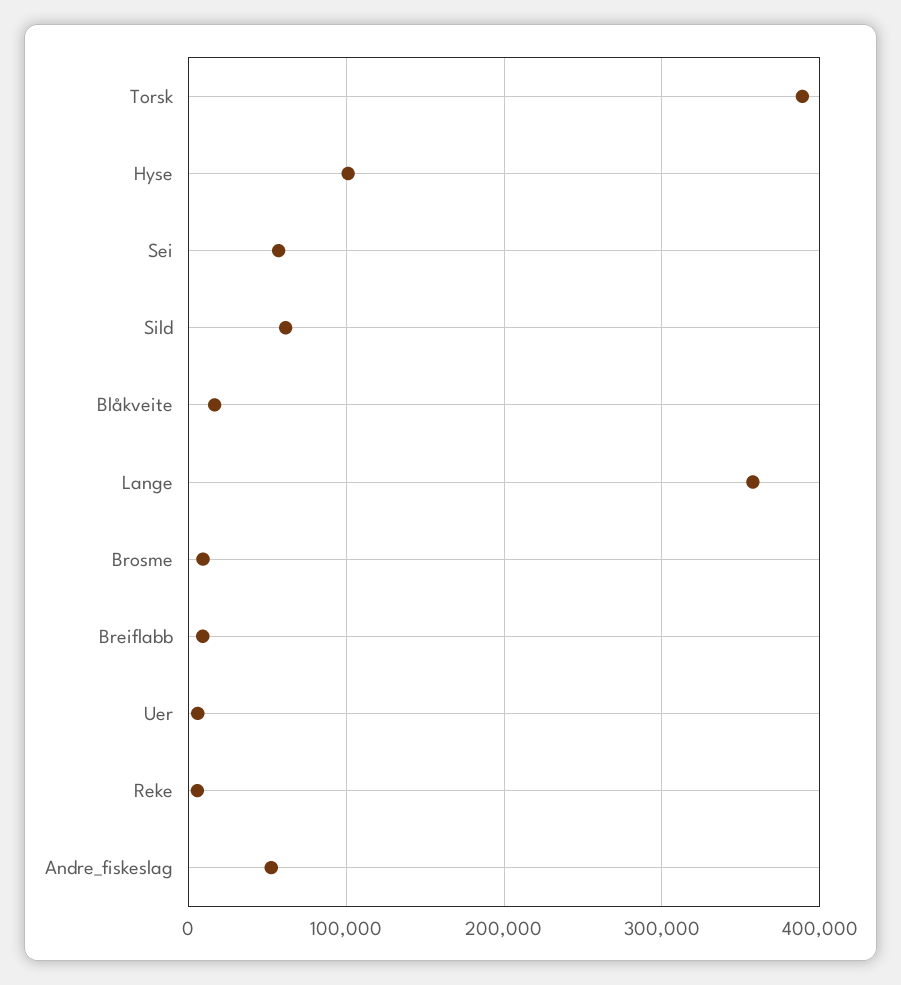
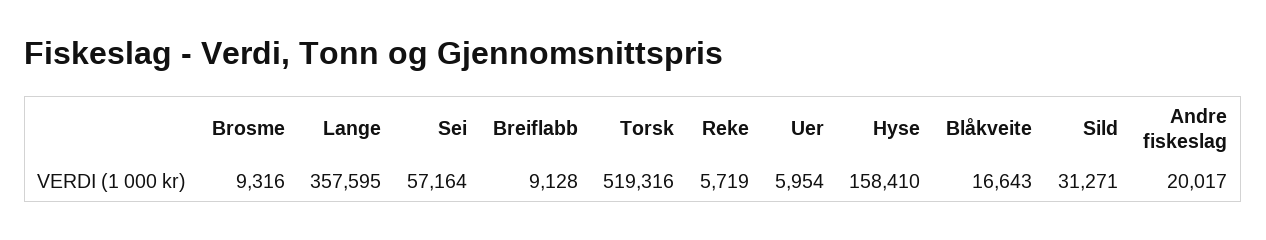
  {
-   "Torsk": 390000,
+   "Torsk": 519316,
-   "Hyse": 100000,
+   "Hyse": 158410,
    "Sei": 57164,
-   "Sild": 60000,
+   "Sild": 31271,
    "Blåkveite": 16643,
    "Lange": 357595,
    "Brosme": 9316,
    "Breiflabb": 9128,
    "Uer": 5954,
    "Reke": 5719,
-   "Andre_fiskeslag": 50000
+   "Andre_fiskeslag": 20017
  }

